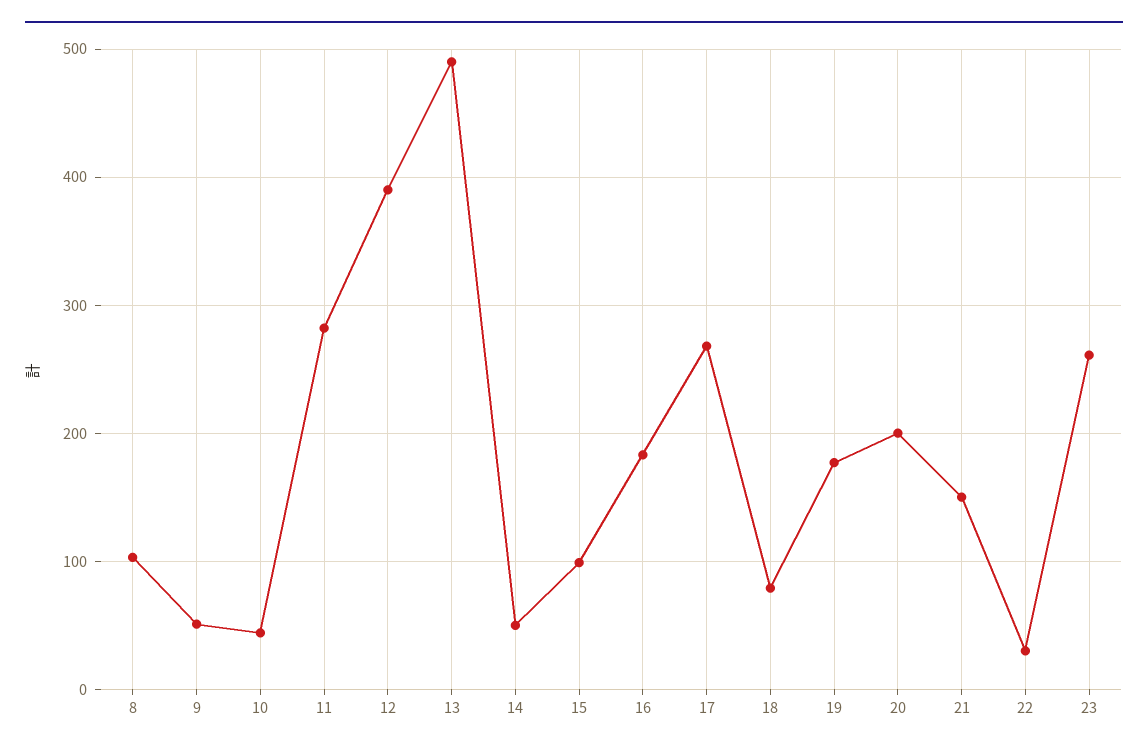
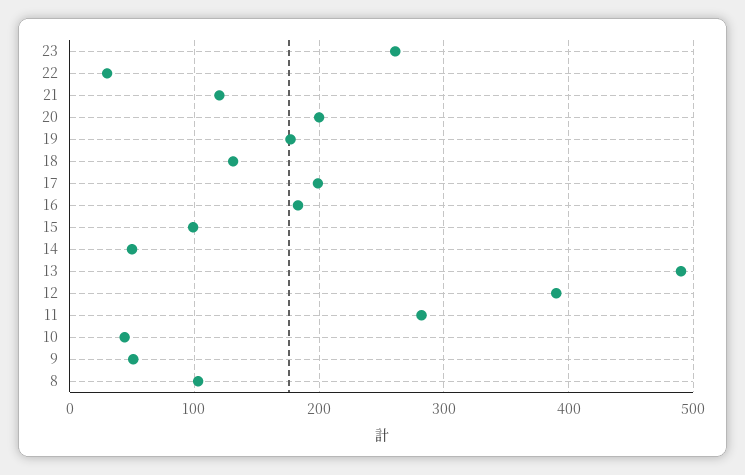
  {
    "8": 100,
    "9": 50,
    "10": 40,
    "11": 280,
    "12": 390,
    "13": 490,
    "14": 50,
    "15": 100,
    "16": 180,
-   "17": 270,
+   "17": 200,
-   "18": 80,
+   "18": 130,
    "19": 180,
    "20": 200,
-   "21": 150,
+   "21": 120,
    "22": 30,
    "23": 260
  }

